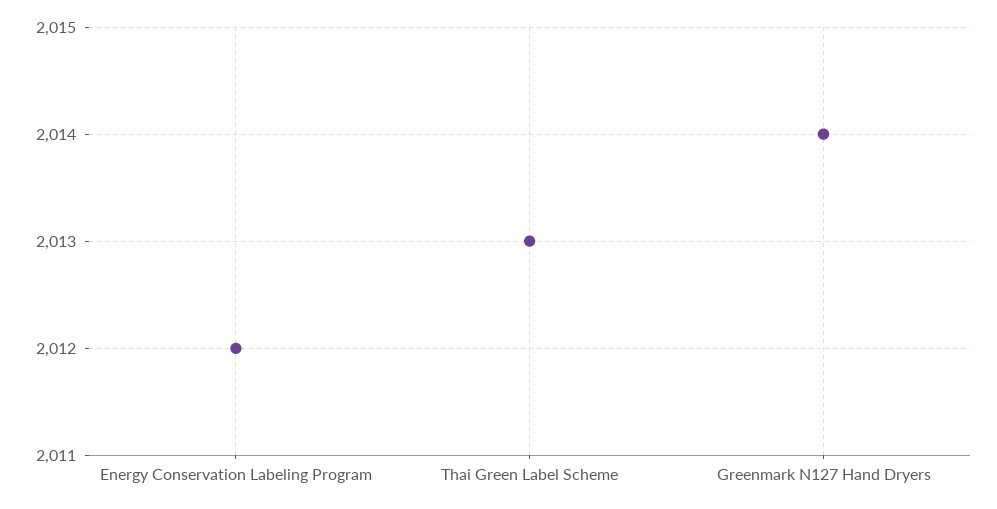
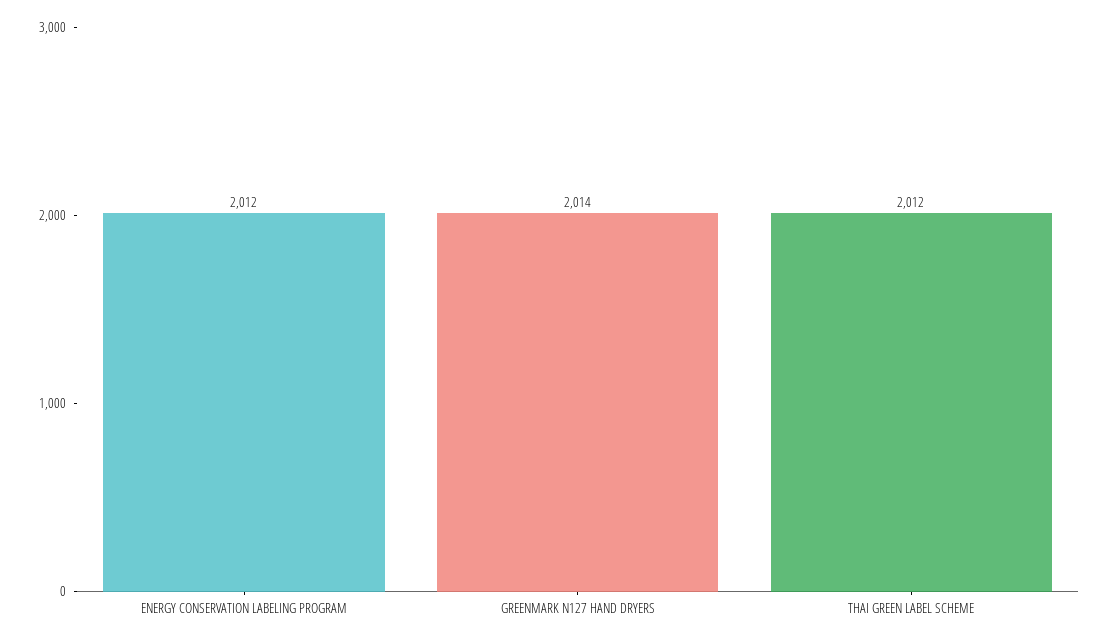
  {
    "Energy Conservation Labeling Program": 2012,
-   "Thai Green Label Scheme": 2013,
+   "Thai Green Label Scheme": 2012,
    "Greenmark N127 Hand Dryers": 2014
  }

